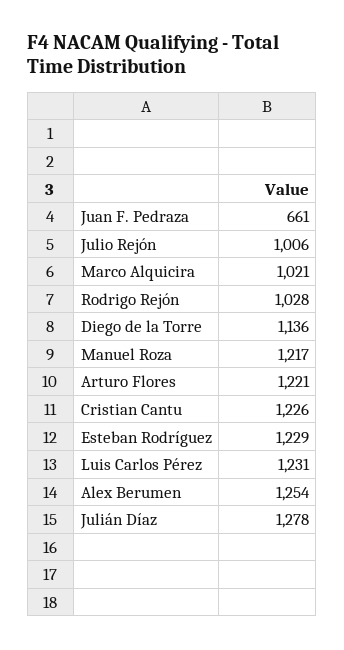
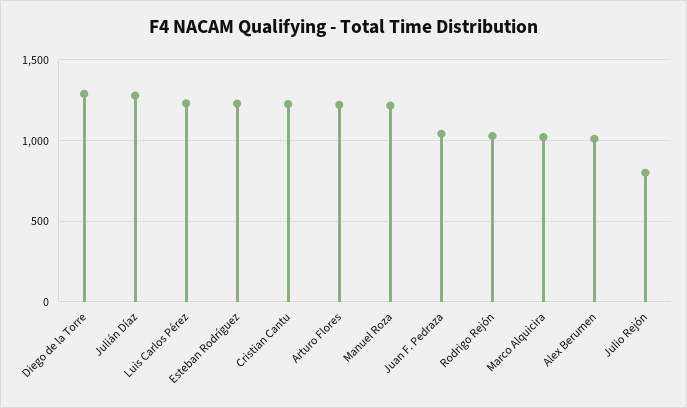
  {
-   "Juan F. Pedraza": 661,
+   "Juan F. Pedraza": 1050,
-   "Julio Rejón": 1006,
+   "Julio Rejón": 800,
    "Marco Alquicira": 1021,
    "Rodrigo Rejón": 1028,
-   "Diego de la Torre": 1136,
+   "Diego de la Torre": 1300,
    "Manuel Roza": 1217,
    "Arturo Flores": 1221,
    "Cristian Cantu": 1226,
    "Esteban Rodríguez": 1229,
    "Luis Carlos Pérez": 1231,
-   "Alex Berumen": 1254,
+   "Alex Berumen": 1000,
    "Julián Díaz": 1278
  }

